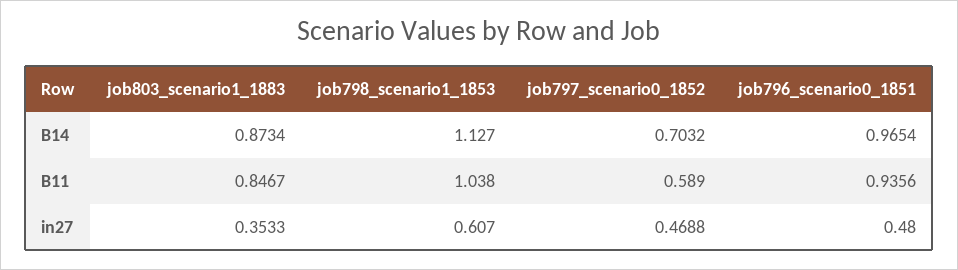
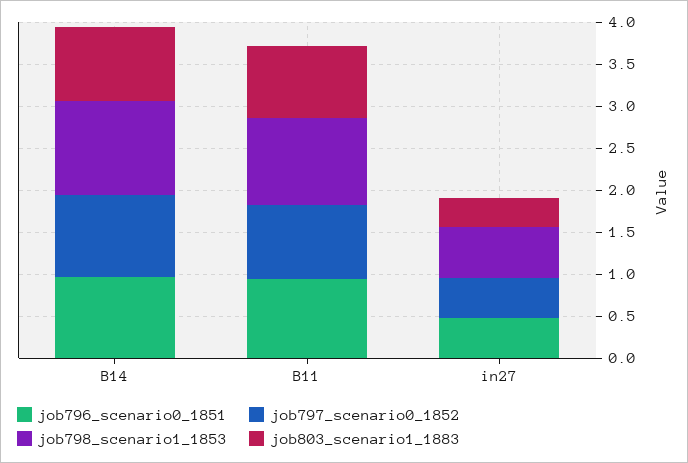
  {
    "job803_scenario1_1883": {
      "B14": 0.8734,
      "B11": 0.8467,
      "in27": 0.3533
    },
    "job798_scenario1_1853": {
      "B14": 1.127,
      "B11": 1.038,
      "in27": 0.607
    },
    "job797_scenario0_1852": {
-     "B14": 0.7032,
+     "B14": 1,
-     "B11": 0.589,
+     "B11": 0.9,
      "in27": 0.4688
    },
    "job796_scenario0_1851": {
      "B14": 0.9654,
      "B11": 0.9356,
      "in27": 0.48
    }
  }

